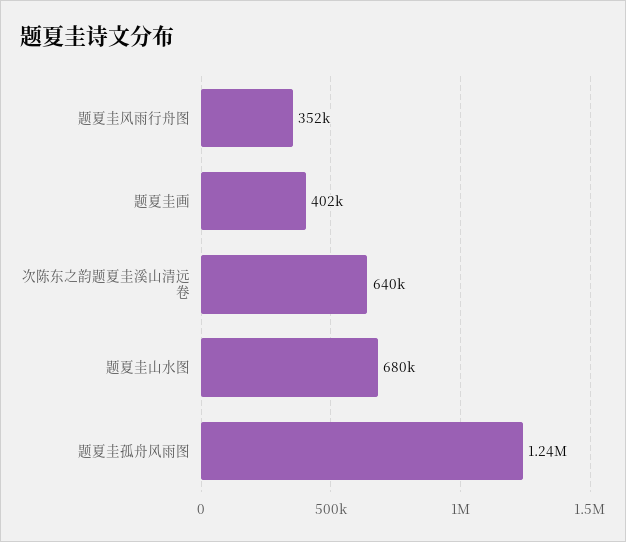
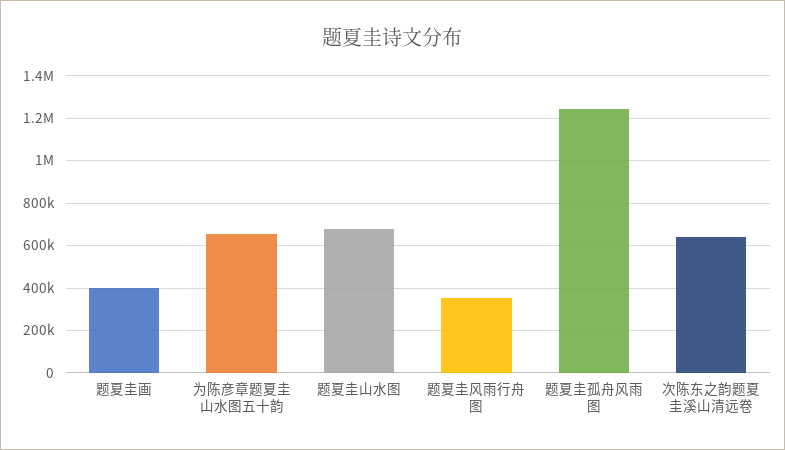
  {
    "题夏圭风雨行舟图": 352000,
    "题夏圭画": 402000,
    "次陈东之韵题夏圭溪山清远卷": 640000,
    "题夏圭山水图": 680000,
-   "题夏圭孤舟风雨图": 1240000
+   "题夏圭孤舟风雨图": 1240000,
+   "为陈彦章题夏圭山水图五十韵": 650000
  }

